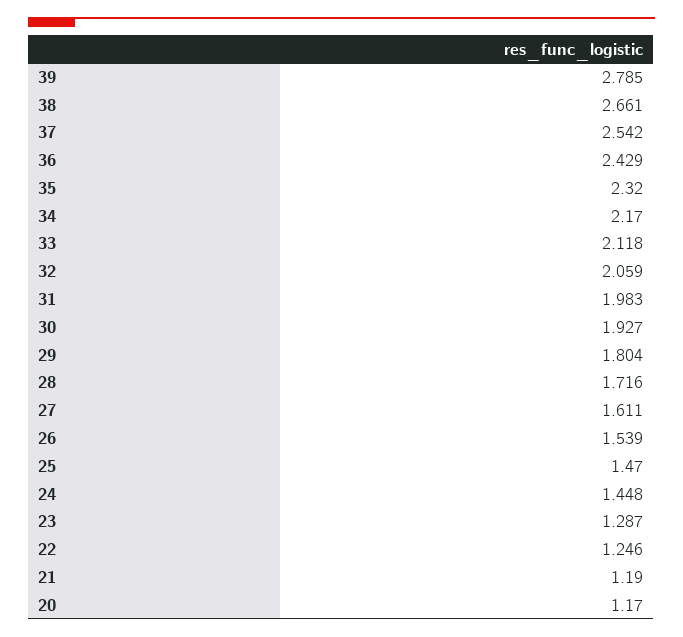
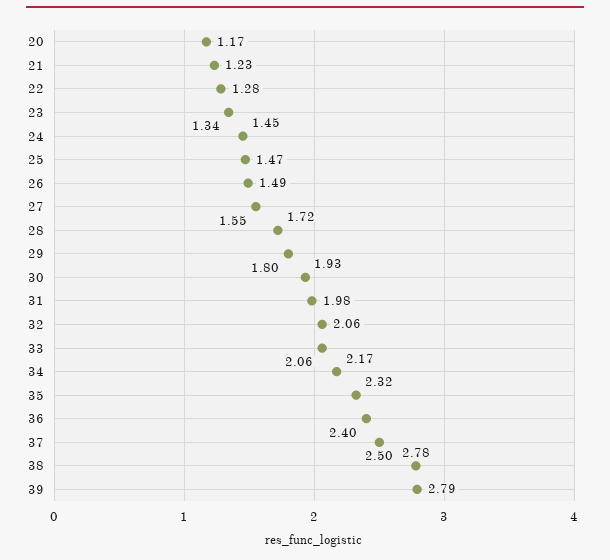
  {
    "39": 2.785,
-   "38": 2.661,
+   "38": 2.78,
-   "37": 2.542,
+   "37": 2.5,
-   "36": 2.429,
+   "36": 2.4,
    "35": 2.32,
    "34": 2.17,
-   "33": 2.118,
+   "33": 2.06,
    "32": 2.059,
    "31": 1.983,
    "30": 1.927,
    "29": 1.804,
    "28": 1.716,
-   "27": 1.611,
+   "27": 1.55,
-   "26": 1.539,
+   "26": 1.49,
    "25": 1.47,
    "24": 1.448,
-   "23": 1.287,
+   "23": 1.34,
-   "22": 1.246,
+   "22": 1.28,
-   "21": 1.19,
+   "21": 1.23,
    "20": 1.17
  }

